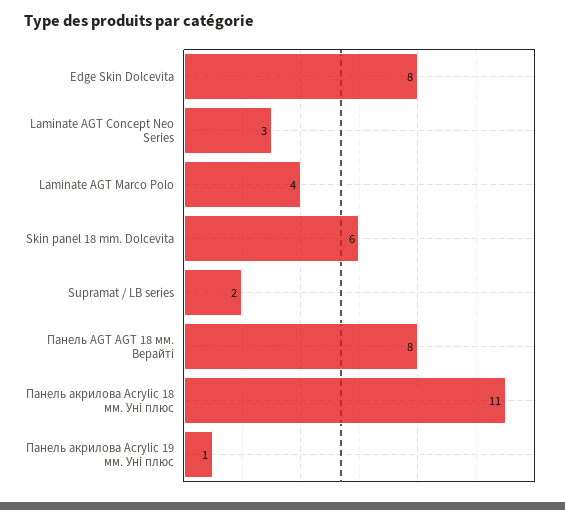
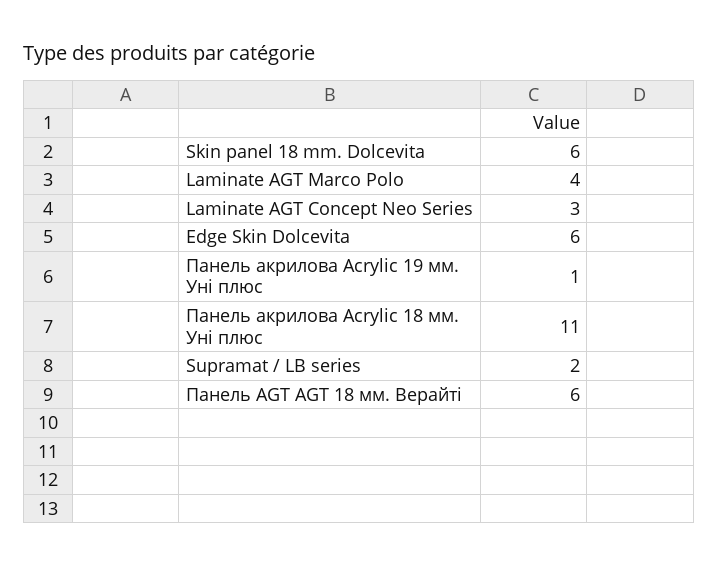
  {
-   "Edge Skin Dolcevita": 8,
+   "Edge Skin Dolcevita": 6,
    "Laminate AGT Concept Neo Series": 3,
    "Laminate AGT Marco Polo": 4,
    "Skin panel 18 mm. Dolcevita": 6,
    "Supramat / LB series": 2,
-   "Панель AGT AGT 18 мм. Верайті": 8,
+   "Панель AGT AGT 18 мм. Верайті": 6,
    "Панель акрилова Acrylic 18 мм. Уні плюс": 11,
    "Панель акрилова Acrylic 19 мм. Уні плюс": 1
  }

